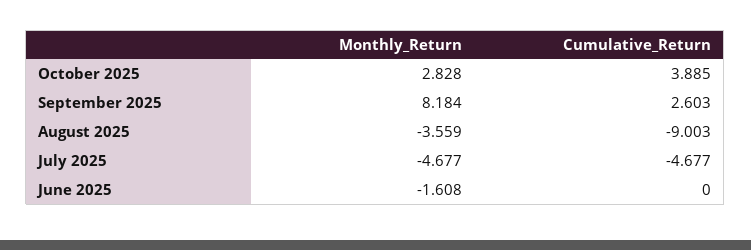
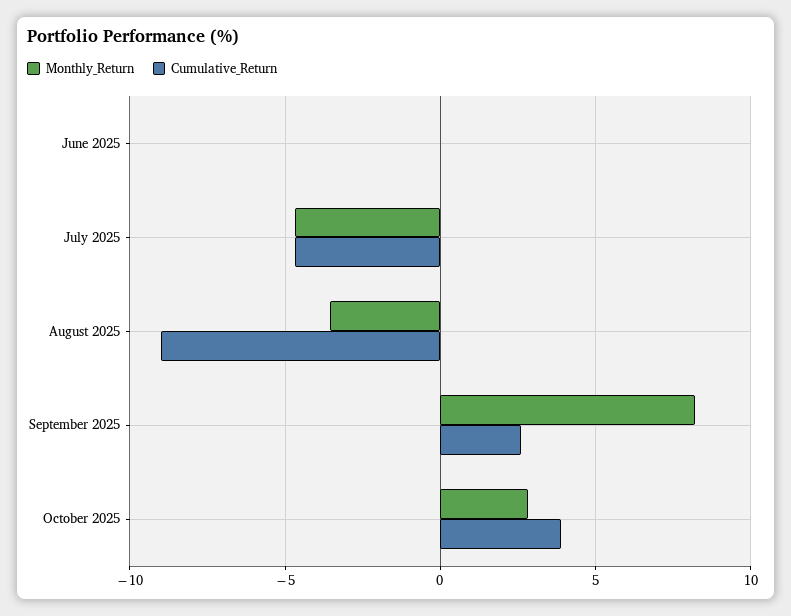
  {
    "Monthly_Return": {
      "October 2025": 2.828,
      "September 2025": 8.184,
      "August 2025": -3.559,
      "July 2025": -4.677,
-     "June 2025": -1.608
+     "June 2025": 0
    },
    "Cumulative_Return": {
      "October 2025": 3.885,
      "September 2025": 2.603,
      "August 2025": -9.003,
      "July 2025": -4.677,
      "June 2025": 0
    }
  }

